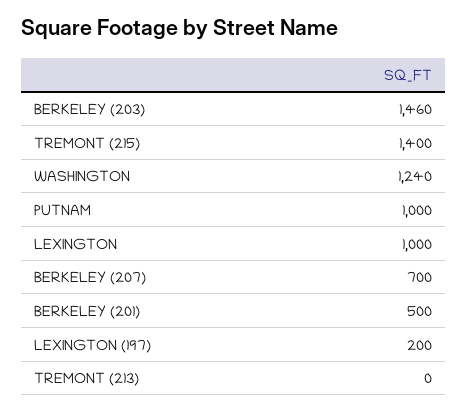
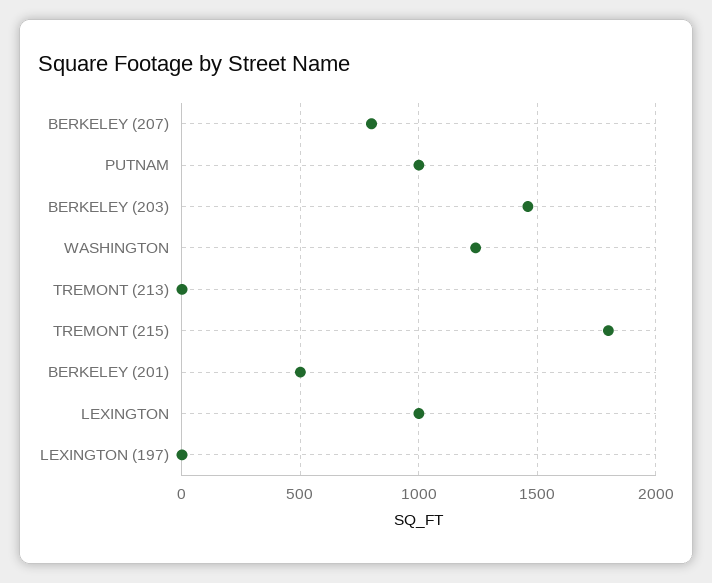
  {
    "BERKELEY (203)": 1460,
-   "TREMONT (215)": 1400,
+   "TREMONT (215)": 1800,
    "WASHINGTON": 1240,
    "PUTNAM": 1000,
    "LEXINGTON": 1000,
-   "BERKELEY (207)": 700,
+   "BERKELEY (207)": 800,
    "BERKELEY (201)": 500,
-   "LEXINGTON (197)": 200,
+   "LEXINGTON (197)": 0,
    "TREMONT (213)": 0
  }

